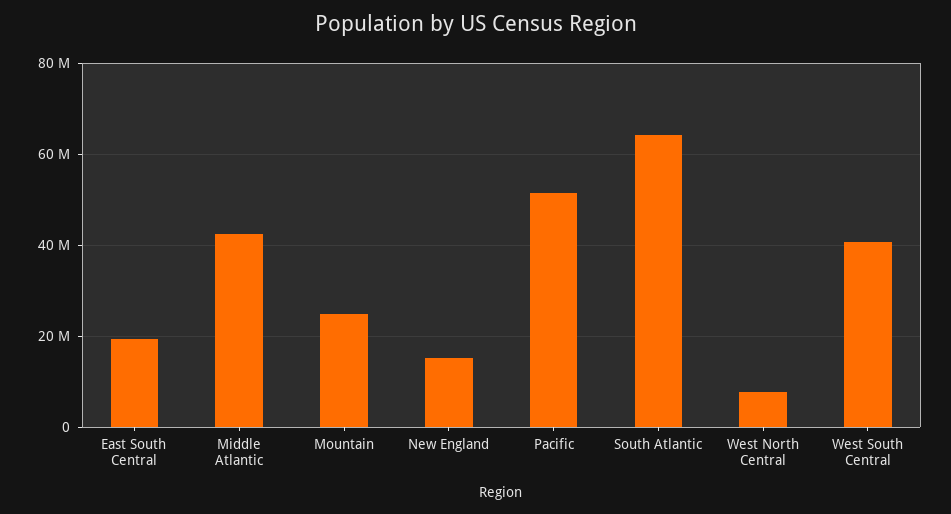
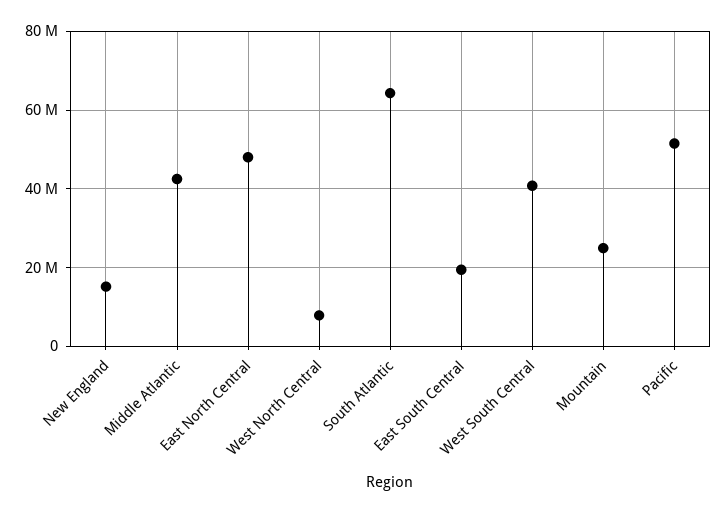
  {
    "East South Central": 20000000,
    "Middle Atlantic": 42000000,
    "Mountain": 24000000,
    "New England": 16000000,
    "Pacific": 52000000,
    "South Atlantic": 64000000,
    "West North Central": 8000000,
-   "West South Central": 40000000
+   "West South Central": 40000000,
+   "East North Central": 48000000
  }

